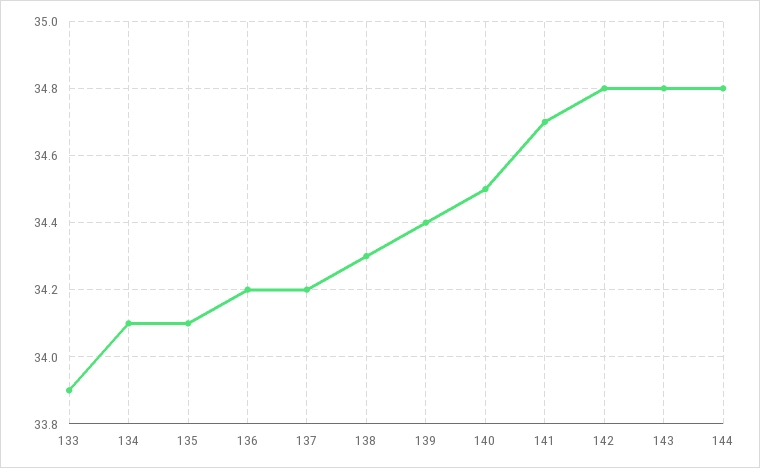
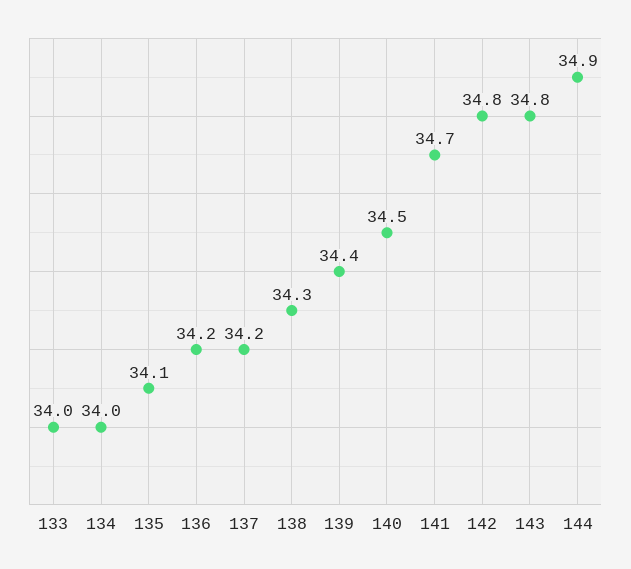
  {
-   "133": 33.9,
+   "133": 34,
-   "134": 34.1,
+   "134": 34,
    "135": 34.1,
    "136": 34.2,
    "137": 34.2,
    "138": 34.3,
    "139": 34.4,
    "140": 34.5,
    "141": 34.7,
    "142": 34.8,
    "143": 34.8,
-   "144": 34.8
+   "144": 34.9
  }

